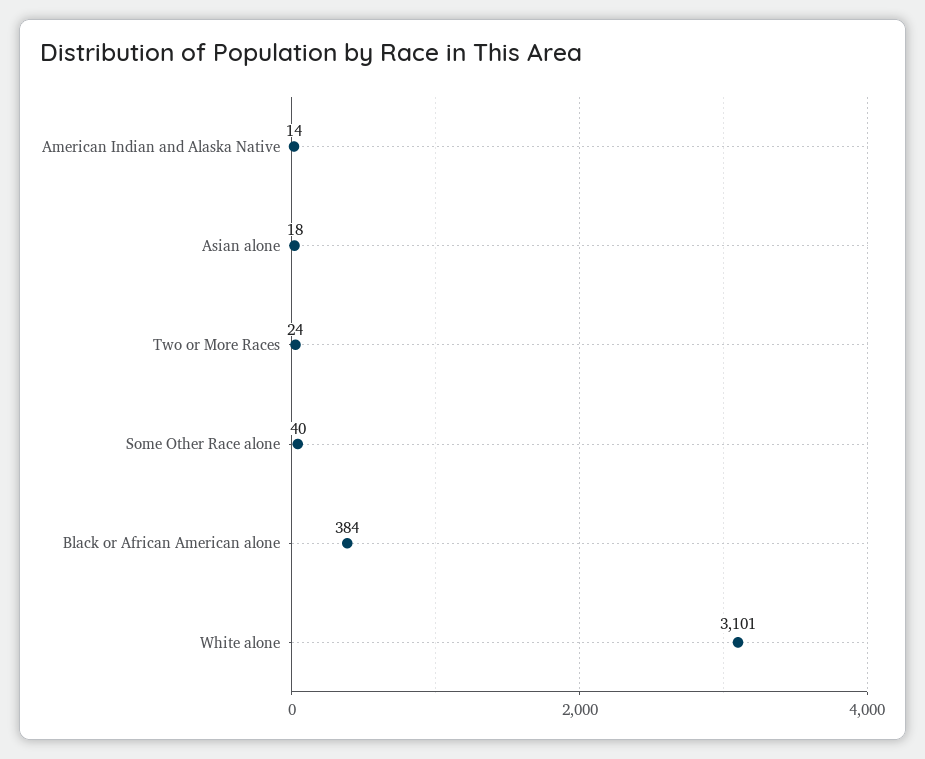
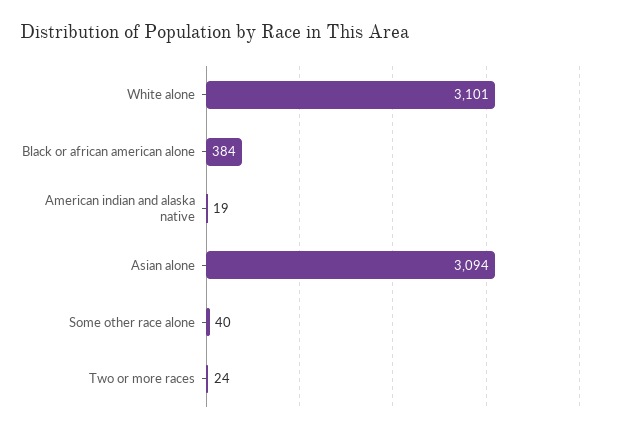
  {
-   "American Indian and Alaska Native": 14,
+   "American Indian and Alaska Native": 19,
-   "Asian alone": 18,
+   "Asian alone": 3094,
    "Two or More Races": 24,
    "Some Other Race alone": 40,
    "Black or African American alone": 384,
    "White alone": 3101
  }

